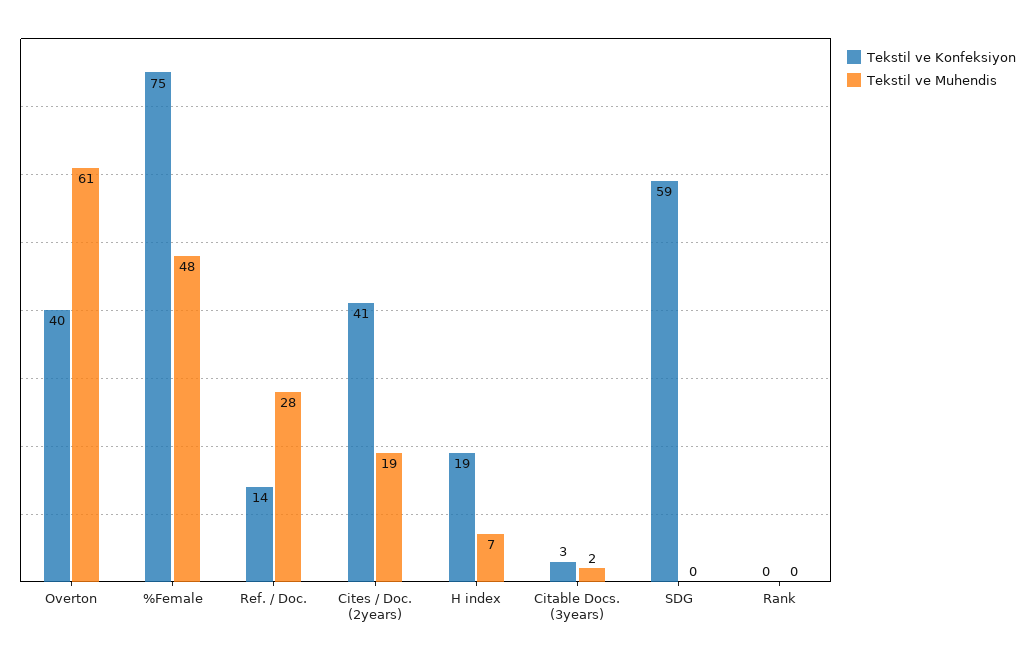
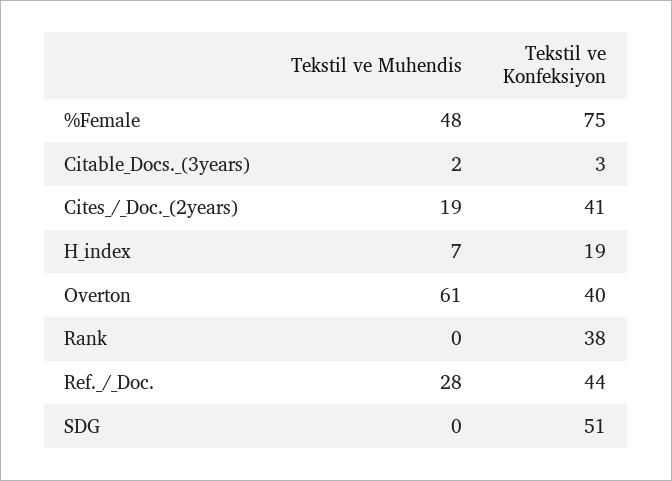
  {
    "Tekstil ve Konfeksiyon": {
      "Overton": 40,
      "%Female": 75,
-     "Ref. / Doc.": 14,
+     "Ref. / Doc.": 44,
      "Cites / Doc. (2years)": 41,
      "H index": 19,
      "Citable Docs. (3years)": 3,
-     "SDG": 59,
+     "SDG": 51,
-     "Rank": 0
+     "Rank": 38
    },
    "Tekstil ve Muhendis": {
      "Overton": 61,
      "%Female": 48,
      "Ref. / Doc.": 28,
      "Cites / Doc. (2years)": 19,
      "H index": 7,
      "Citable Docs. (3years)": 2,
      "SDG": 0,
      "Rank": 0
    }
  }

